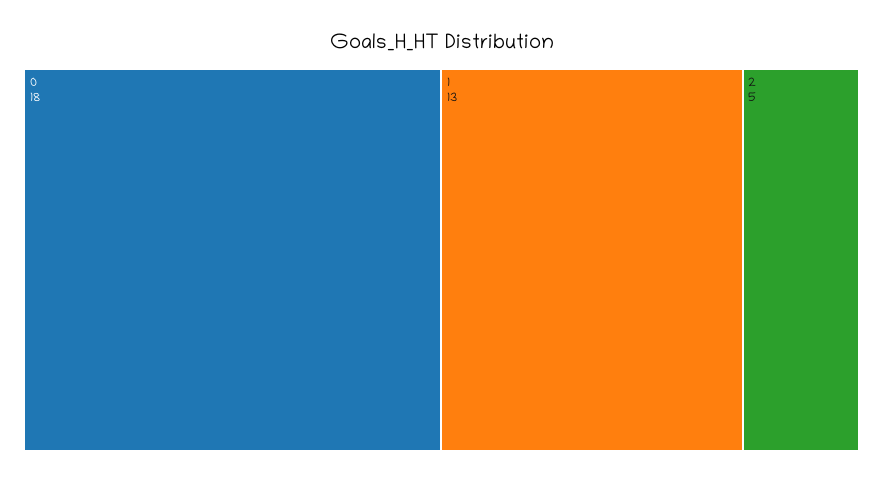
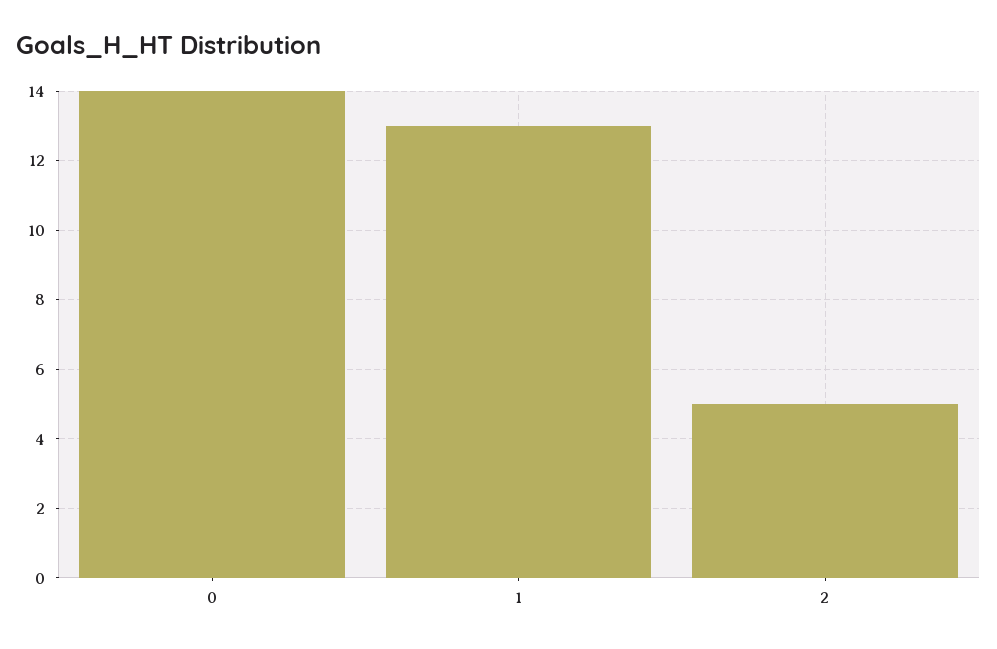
  {
-   "0": 18,
+   "0": 14,
    "1": 13,
    "2": 5
  }

